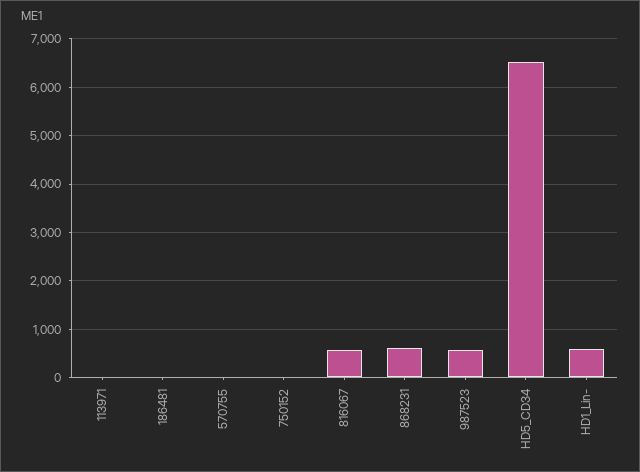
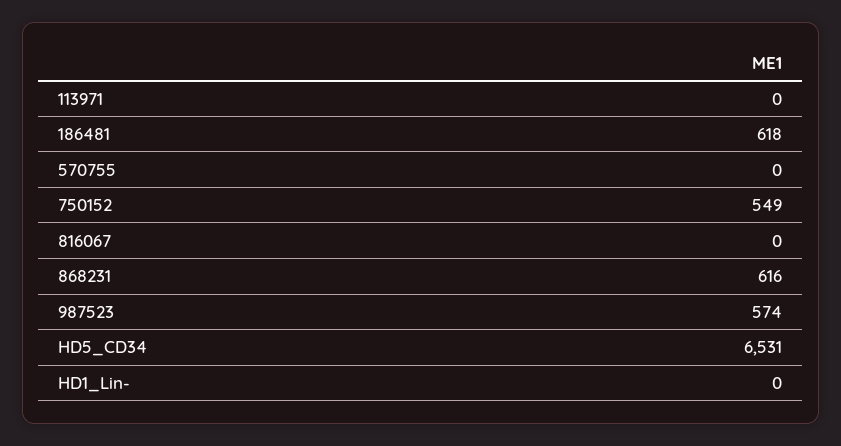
  {
    "113971": 0,
-   "186481": 0,
+   "186481": 618,
    "570755": 0,
-   "750152": 0,
+   "750152": 549,
-   "816067": 600,
+   "816067": 0,
    "868231": 616,
    "987523": 574,
    "HD5_CD34": 6531,
-   "HD1_Lin-": 600
+   "HD1_Lin-": 0
  }

